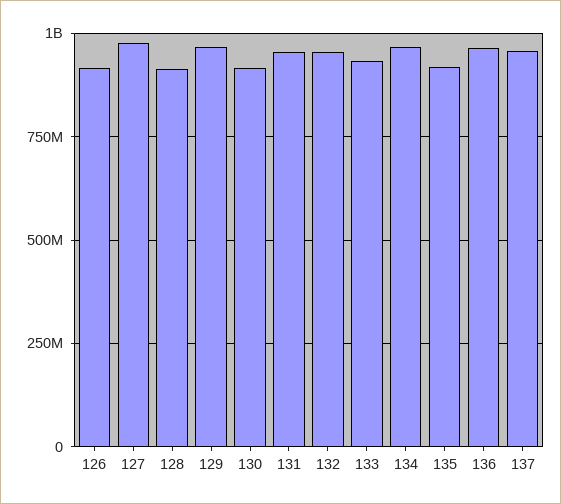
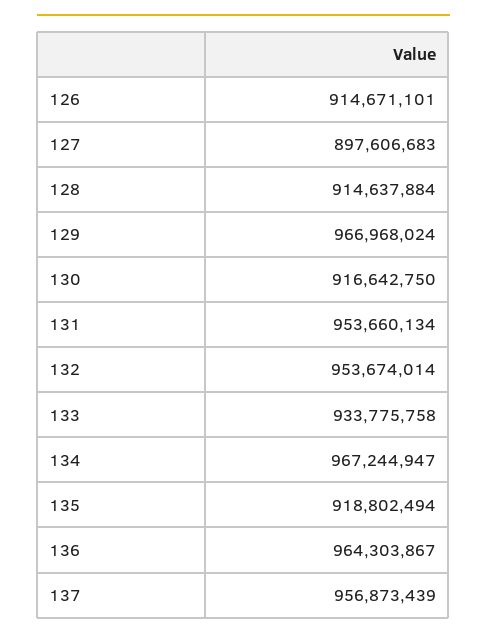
  {
    "126": 914671101,
-   "127": 975000000,
+   "127": 897606683,
    "128": 914637884,
    "129": 966968024,
    "130": 916642750,
    "131": 953660134,
    "132": 953674014,
    "133": 933775758,
    "134": 967244947,
    "135": 918802494,
    "136": 964303867,
    "137": 956873439
  }

